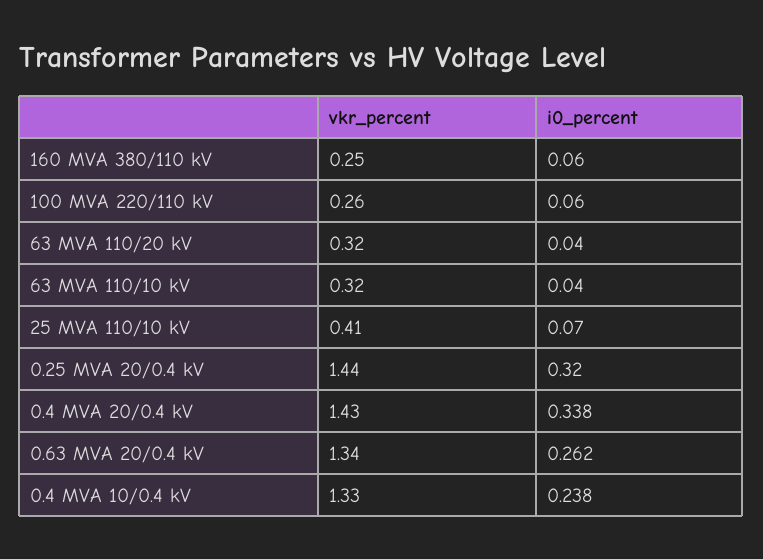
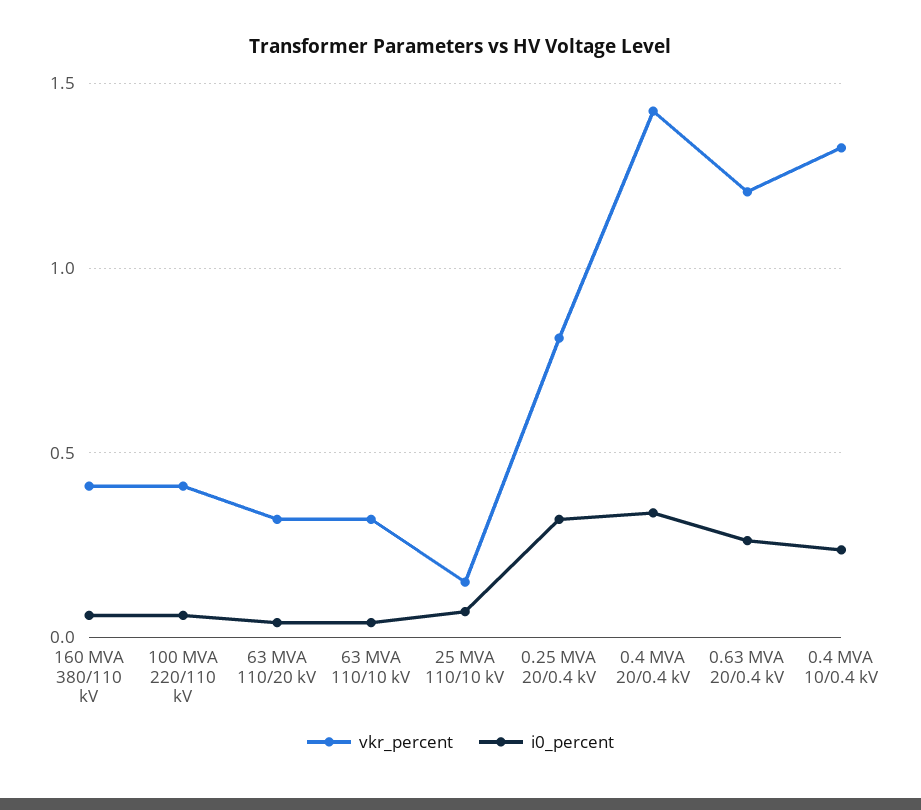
  {
    "vkr_percent": {
-     "160 MVA 380/110 kV": 0.25,
+     "160 MVA 380/110 kV": 0.4,
-     "100 MVA 220/110 kV": 0.26,
+     "100 MVA 220/110 kV": 0.4,
      "63 MVA 110/20 kV": 0.32,
      "63 MVA 110/10 kV": 0.32,
-     "25 MVA 110/10 kV": 0.41,
+     "25 MVA 110/10 kV": 0.15,
-     "0.25 MVA 20/0.4 kV": 1.44,
+     "0.25 MVA 20/0.4 kV": 0.8,
      "0.4 MVA 20/0.4 kV": 1.43,
-     "0.63 MVA 20/0.4 kV": 1.34,
+     "0.63 MVA 20/0.4 kV": 1.2,
      "0.4 MVA 10/0.4 kV": 1.33
    },
    "i0_percent": {
      "160 MVA 380/110 kV": 0.06,
      "100 MVA 220/110 kV": 0.06,
      "63 MVA 110/20 kV": 0.04,
      "63 MVA 110/10 kV": 0.04,
      "25 MVA 110/10 kV": 0.07,
      "0.25 MVA 20/0.4 kV": 0.32,
      "0.4 MVA 20/0.4 kV": 0.338,
      "0.63 MVA 20/0.4 kV": 0.262,
      "0.4 MVA 10/0.4 kV": 0.238
    }
  }

